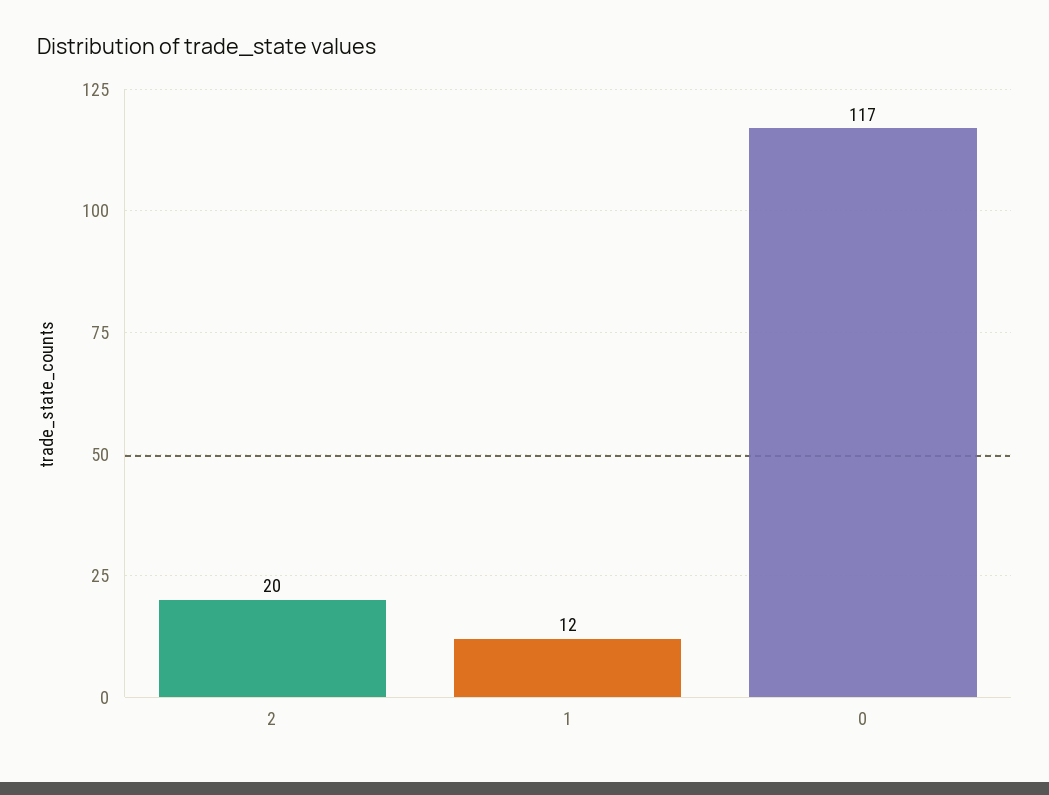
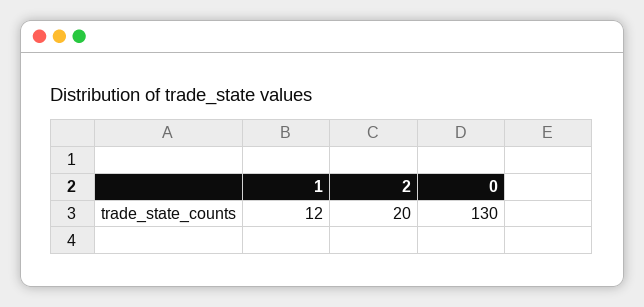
  {
    "2": 20,
    "1": 12,
-   "0": 117
+   "0": 130
  }

